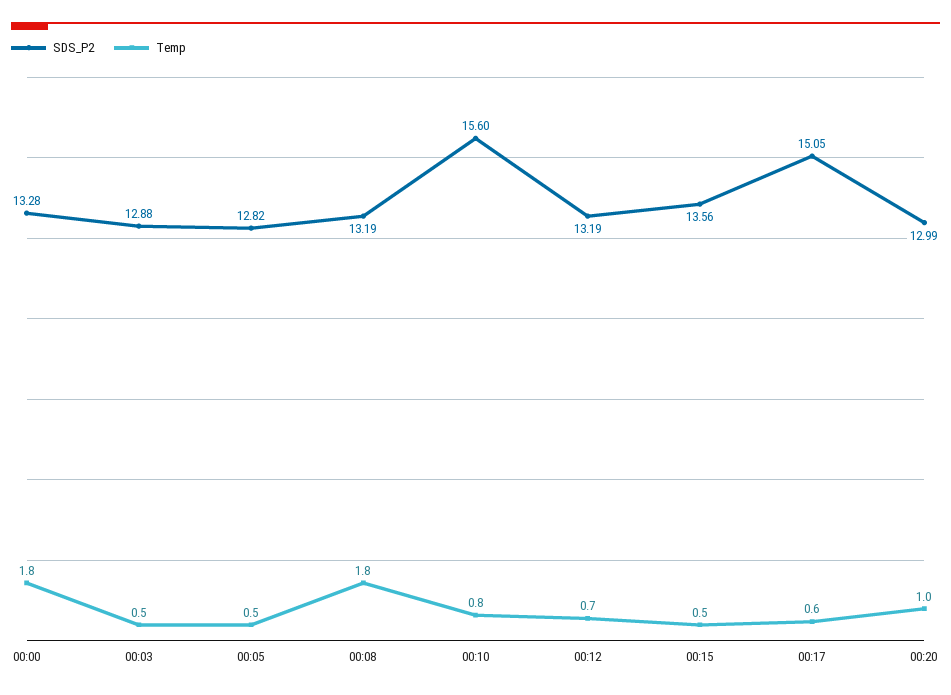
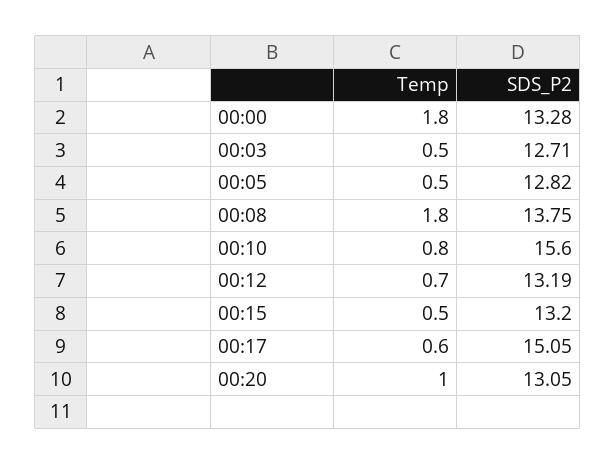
  {
    "SDS_P2": {
      "00:00": 13.28,
-     "00:03": 12.88,
+     "00:03": 12.71,
      "00:05": 12.82,
-     "00:08": 13.19,
+     "00:08": 13.75,
      "00:10": 15.6,
      "00:12": 13.19,
-     "00:15": 13.56,
+     "00:15": 13.2,
      "00:17": 15.05,
-     "00:20": 12.99
+     "00:20": 13.05
    },
    "Temp": {
      "00:00": 1.8,
      "00:03": 0.5,
      "00:05": 0.5,
      "00:08": 1.8,
      "00:10": 0.8,
      "00:12": 0.7,
      "00:15": 0.5,
      "00:17": 0.6,
      "00:20": 1
    }
  }

